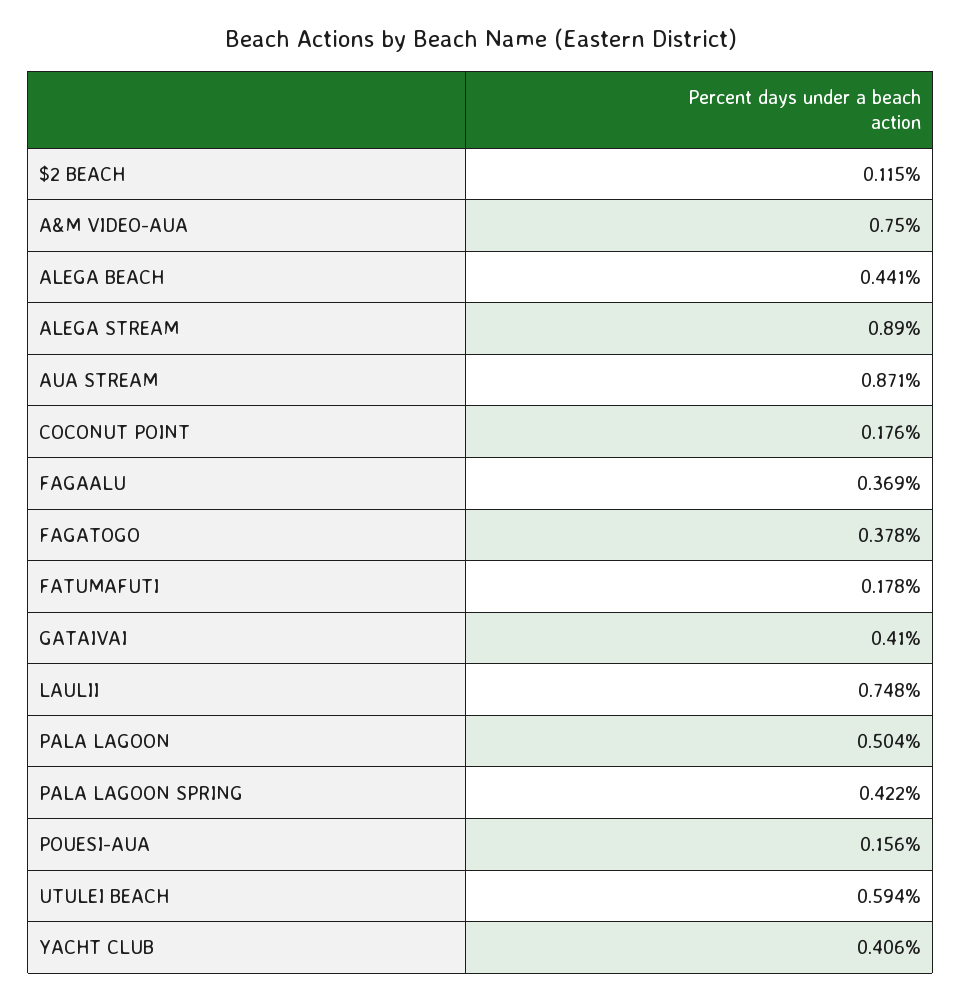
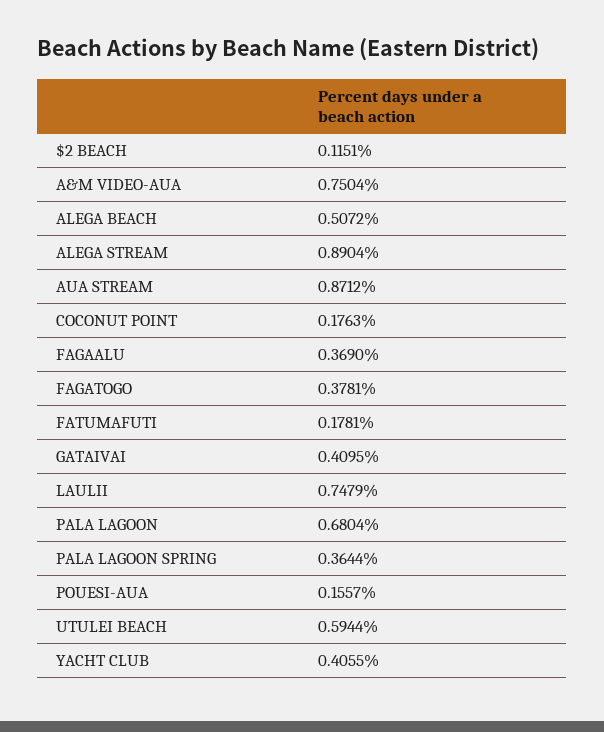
  {
    "$2 BEACH": 0.1151,
    "A&M VIDEO-AUA": 0.7504,
-   "ALEGA BEACH": 0.441,
+   "ALEGA BEACH": 0.5072,
    "ALEGA STREAM": 0.8904,
    "AUA STREAM": 0.8712,
    "COCONUT POINT": 0.1763,
    "FAGAALU": 0.369,
    "FAGATOGO": 0.3781,
    "FATUMAFUTI": 0.1781,
    "GATAIVAI": 0.4095,
    "LAULII": 0.7479,
-   "PALA LAGOON": 0.504,
+   "PALA LAGOON": 0.6804,
-   "PALA LAGOON SPRING": 0.422,
+   "PALA LAGOON SPRING": 0.3644,
    "POUESI-AUA": 0.1557,
    "UTULEI BEACH": 0.5944,
    "YACHT CLUB": 0.4055
  }

